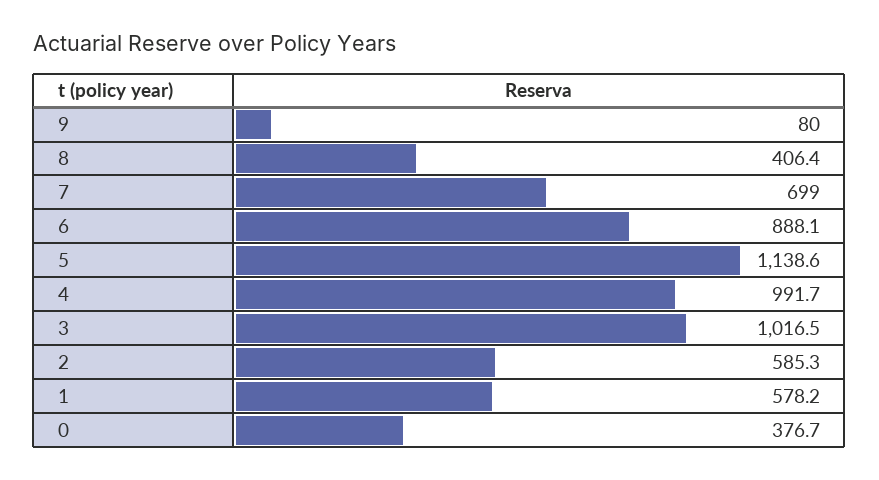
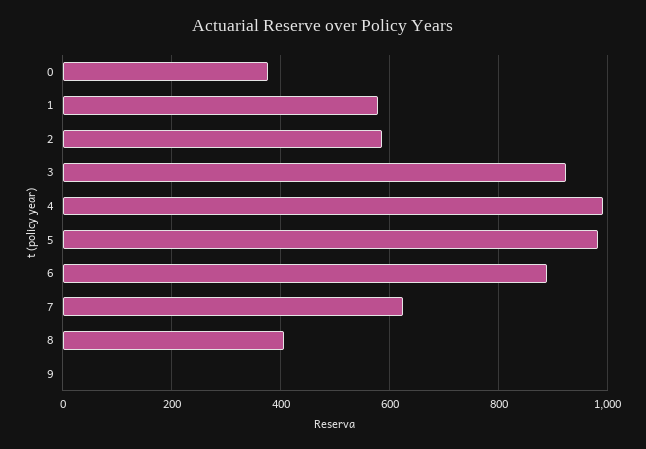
  {
-   "9": 80,
+   "9": 0,
    "8": 406.4,
-   "7": 699,
+   "7": 620,
    "6": 888.1,
-   "5": 1138.6,
+   "5": 980,
    "4": 991.7,
-   "3": 1016.5,
+   "3": 920,
    "2": 585.3,
    "1": 578.2,
    "0": 376.7
  }

